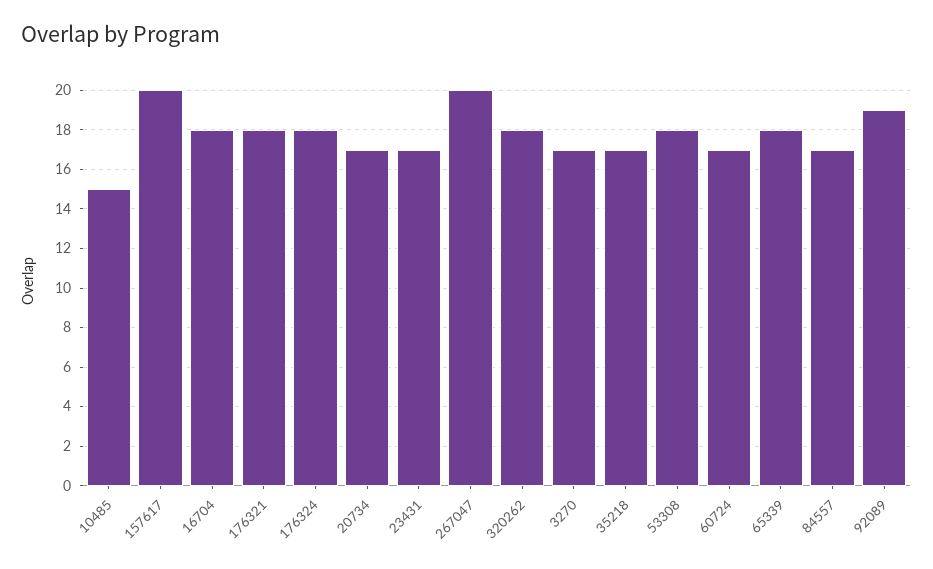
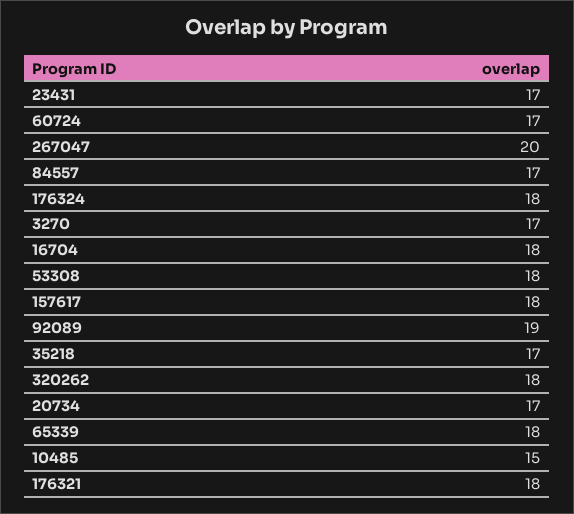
  {
    "10485": 15,
-   "157617": 20,
+   "157617": 18,
    "16704": 18,
    "176321": 18,
    "176324": 18,
    "20734": 17,
    "23431": 17,
    "267047": 20,
    "320262": 18,
    "3270": 17,
    "35218": 17,
    "53308": 18,
    "60724": 17,
    "65339": 18,
    "84557": 17,
    "92089": 19
  }

